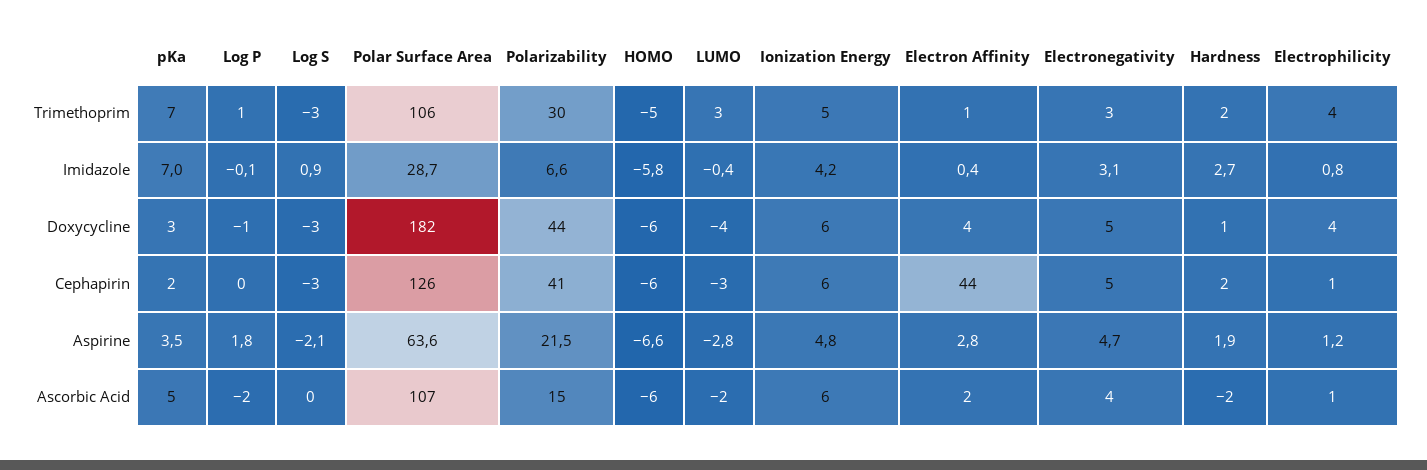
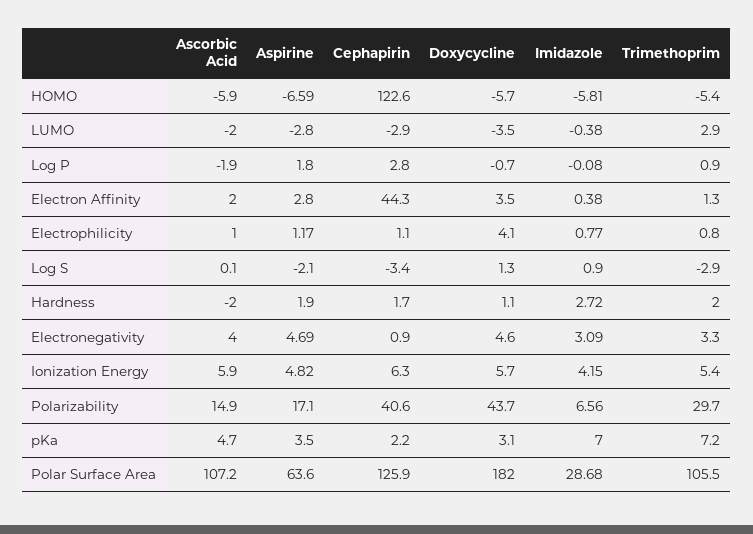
  {
    "pKa": {
      "Trimethoprim": 7.2,
      "Imidazole": 7,
      "Doxycycline": 3.1,
      "Cephapirin": 2.2,
      "Aspirine": 3.5,
      "Ascorbic Acid": 4.7
    },
    "Log P": {
      "Trimethoprim": 0.9,
      "Imidazole": -0.08,
      "Doxycycline": -0.7,
-     "Cephapirin": 0,
+     "Cephapirin": 2.8,
      "Aspirine": 1.8,
      "Ascorbic Acid": -1.9
    },
    "Log S": {
      "Trimethoprim": -2.9,
      "Imidazole": 0.9,
-     "Doxycycline": -3,
+     "Doxycycline": 1.3,
      "Cephapirin": -3.4,
      "Aspirine": -2.1,
      "Ascorbic Acid": 0.1
    },
    "Polar Surface Area": {
      "Trimethoprim": 105.5,
      "Imidazole": 28.68,
      "Doxycycline": 182,
      "Cephapirin": 125.9,
      "Aspirine": 63.6,
      "Ascorbic Acid": 107.2
    },
    "Polarizability": {
      "Trimethoprim": 29.7,
      "Imidazole": 6.56,
      "Doxycycline": 43.7,
      "Cephapirin": 40.6,
-     "Aspirine": 21.5,
+     "Aspirine": 17.1,
      "Ascorbic Acid": 14.9
    },
    "HOMO": {
      "Trimethoprim": -5.4,
      "Imidazole": -5.81,
      "Doxycycline": -5.7,
-     "Cephapirin": -6,
+     "Cephapirin": 122.6,
      "Aspirine": -6.59,
      "Ascorbic Acid": -5.9
    },
    "LUMO": {
      "Trimethoprim": 2.9,
      "Imidazole": -0.38,
      "Doxycycline": -3.5,
      "Cephapirin": -2.9,
      "Aspirine": -2.8,
      "Ascorbic Acid": -2
    },
    "Ionization Energy": {
      "Trimethoprim": 5.4,
      "Imidazole": 4.15,
      "Doxycycline": 5.7,
      "Cephapirin": 6.3,
      "Aspirine": 4.82,
      "Ascorbic Acid": 5.9
    },
    "Electron Affinity": {
      "Trimethoprim": 1.3,
      "Imidazole": 0.38,
      "Doxycycline": 3.5,
      "Cephapirin": 44.3,
      "Aspirine": 2.8,
      "Ascorbic Acid": 2
    },
    "Electronegativity": {
      "Trimethoprim": 3.3,
      "Imidazole": 3.09,
      "Doxycycline": 4.6,
-     "Cephapirin": 5,
+     "Cephapirin": 0.9,
      "Aspirine": 4.69,
      "Ascorbic Acid": 4
    },
    "Hardness": {
      "Trimethoprim": 2,
      "Imidazole": 2.72,
      "Doxycycline": 1.1,
      "Cephapirin": 1.7,
      "Aspirine": 1.9,
      "Ascorbic Acid": -2
    },
    "Electrophilicity": {
-     "Trimethoprim": 4,
+     "Trimethoprim": 0.8,
      "Imidazole": 0.77,
      "Doxycycline": 4.1,
      "Cephapirin": 1.1,
      "Aspirine": 1.17,
      "Ascorbic Acid": 1
    }
  }

